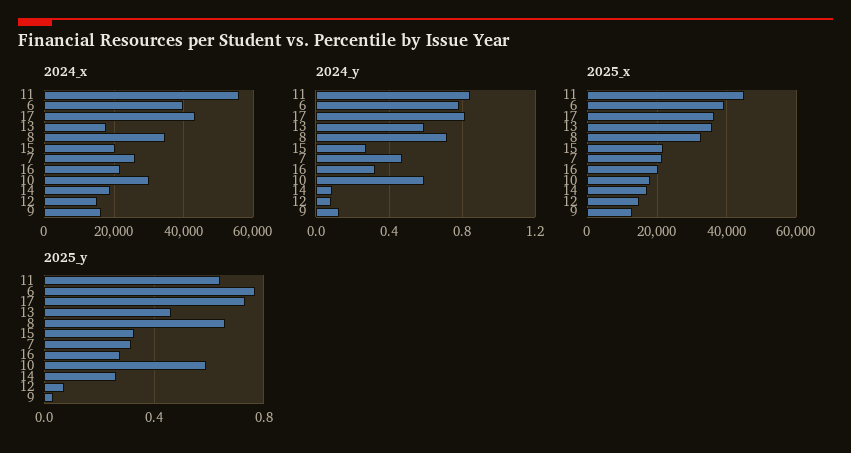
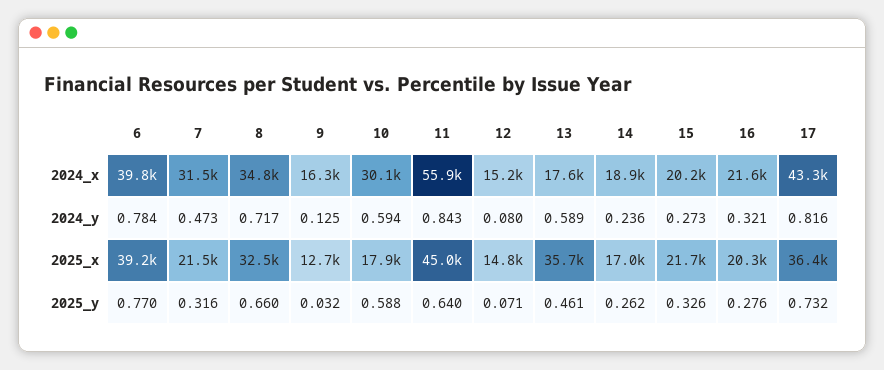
  {
    "2024_x": {
      "11": 55900,
      "6": 39800,
      "17": 43300,
      "13": 17600,
      "8": 34800,
      "15": 20200,
-     "7": 26000,
+     "7": 31500,
      "16": 21600,
      "10": 30100,
      "14": 18900,
      "12": 15200,
      "9": 16300
    },
    "2024_y": {
      "11": 0.843,
      "6": 0.784,
      "17": 0.816,
      "13": 0.589,
      "8": 0.717,
      "15": 0.273,
      "7": 0.473,
      "16": 0.321,
      "10": 0.594,
-     "14": 0.1,
+     "14": 0.236,
      "12": 0.08,
      "9": 0.125
    },
    "2025_x": {
      "11": 45000,
      "6": 39200,
      "17": 36400,
      "13": 35700,
      "8": 32500,
      "15": 21700,
      "7": 21500,
      "16": 20300,
      "10": 17900,
      "14": 17000,
      "12": 14800,
      "9": 12700
    },
    "2025_y": {
      "11": 0.64,
      "6": 0.77,
      "17": 0.732,
      "13": 0.461,
      "8": 0.66,
      "15": 0.326,
      "7": 0.316,
      "16": 0.276,
      "10": 0.588,
      "14": 0.262,
      "12": 0.071,
      "9": 0.032
    }
  }

